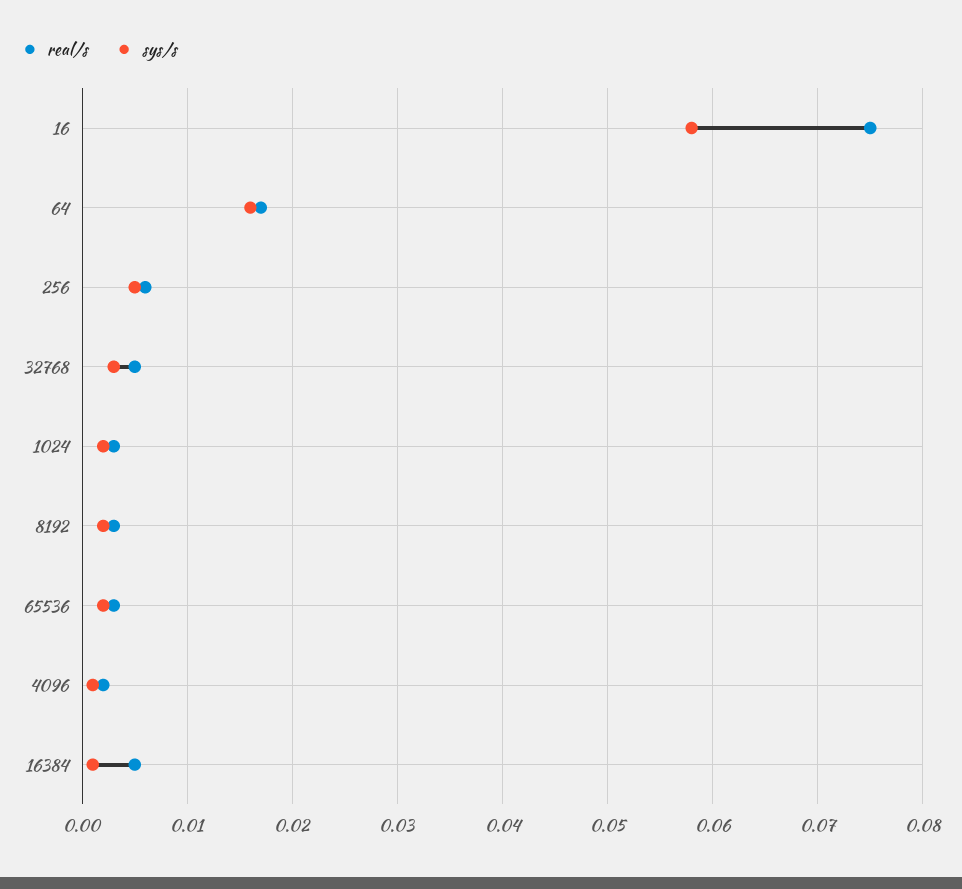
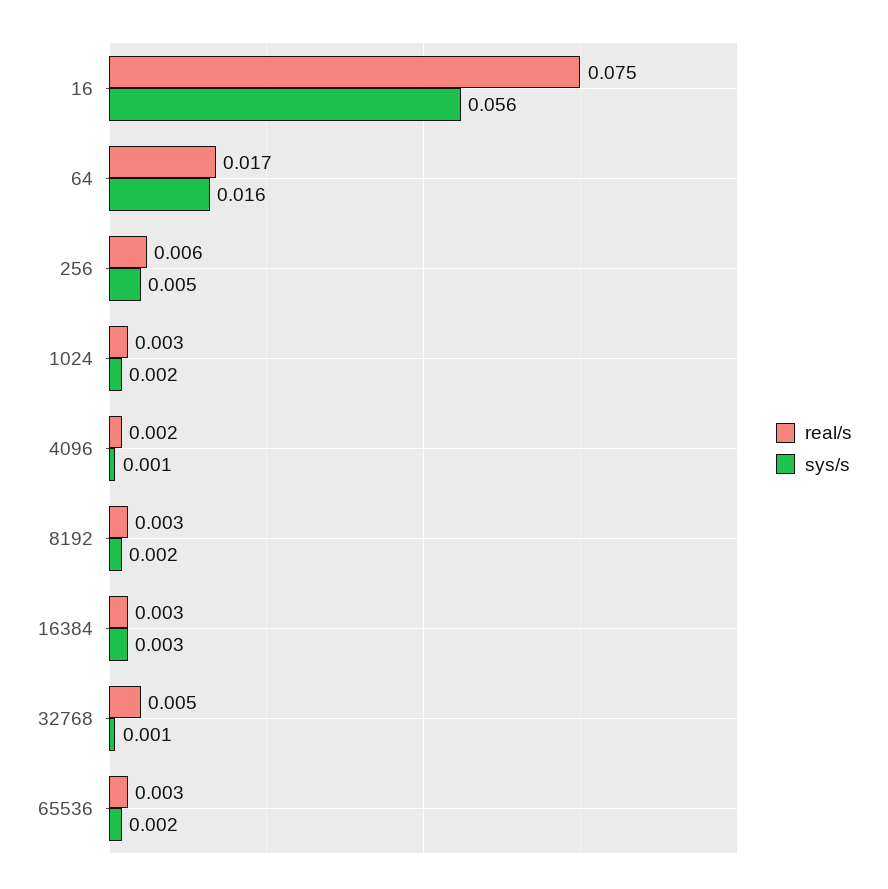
  {
    "real/s": {
      "16": 0.075,
      "64": 0.017,
      "256": 0.006,
      "32768": 0.005,
      "1024": 0.003,
      "8192": 0.003,
      "65536": 0.003,
      "4096": 0.002,
-     "16384": 0.005
+     "16384": 0.003
    },
    "sys/s": {
-     "16": 0.058,
+     "16": 0.056,
      "64": 0.016,
      "256": 0.005,
-     "32768": 0.003,
+     "32768": 0.001,
      "1024": 0.002,
      "8192": 0.002,
      "65536": 0.002,
      "4096": 0.001,
-     "16384": 0.001
+     "16384": 0.003
    }
  }

